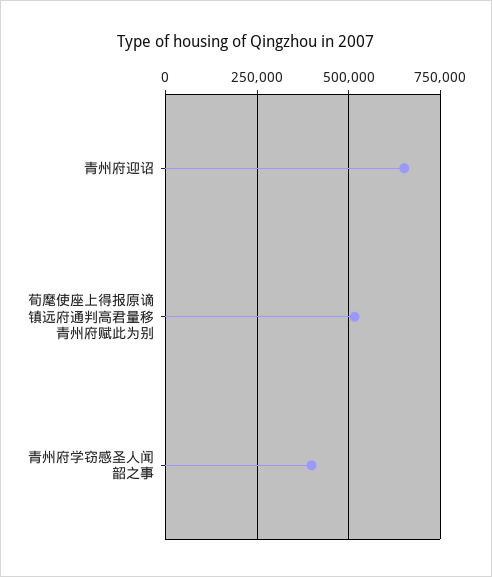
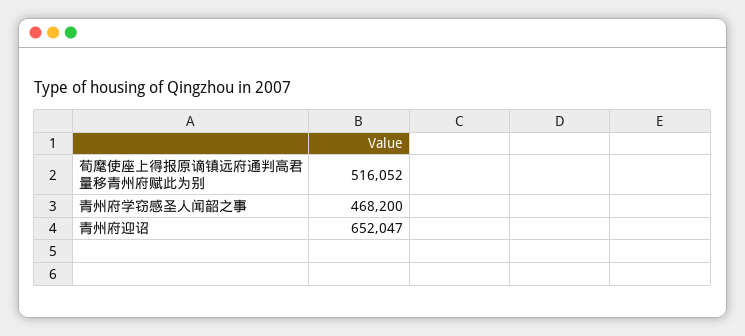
  {
    "青州府迎诏": 652047,
    "荀麾使座上得报原谪镇远府通判高君量移青州府赋此为别": 516052,
-   "青州府学窃感圣人闻韶之事": 400000
+   "青州府学窃感圣人闻韶之事": 468200
  }

